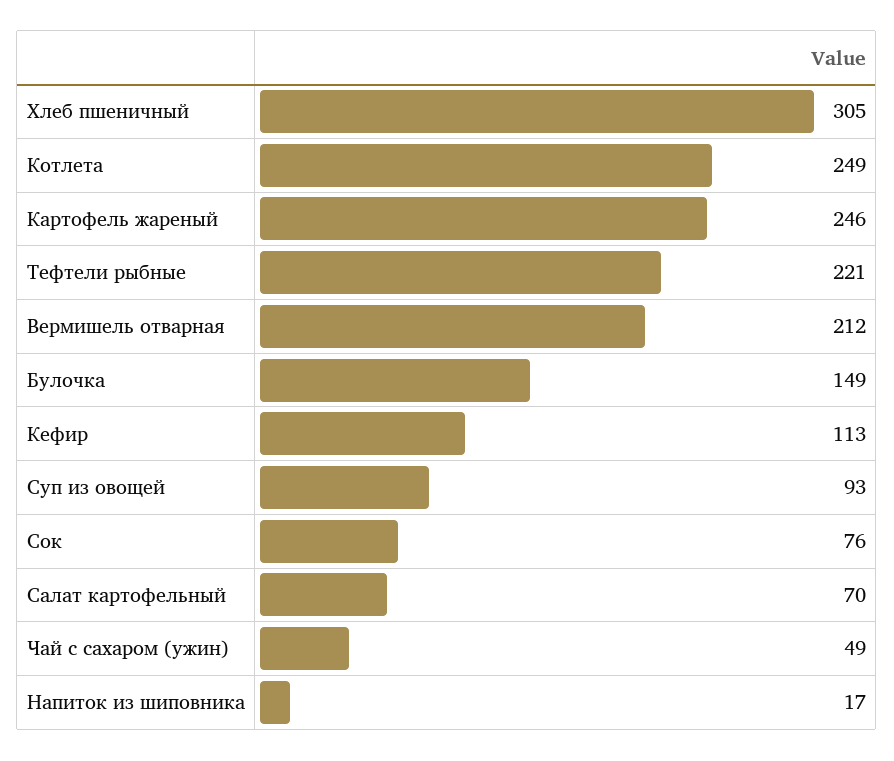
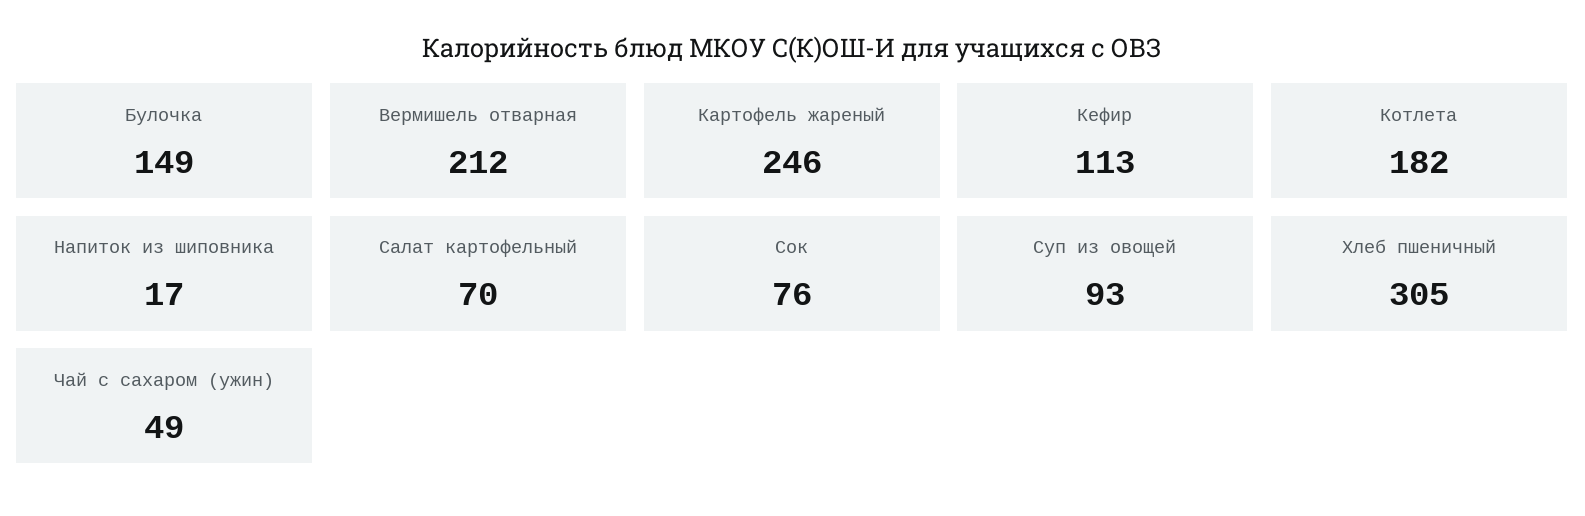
  {
    "Хлеб пшеничный": 305,
-   "Котлета": 249,
+   "Котлета": 182,
    "Картофель жареный": 246,
-   "Тефтели рыбные": 221,
    "Вермишель отварная": 212,
    "Булочка": 149,
    "Кефир": 113,
    "Суп из овощей": 93,
    "Сок": 76,
    "Салат картофельный": 70,
    "Чай с сахаром (ужин)": 49,
    "Напиток из шиповника": 17
  }

